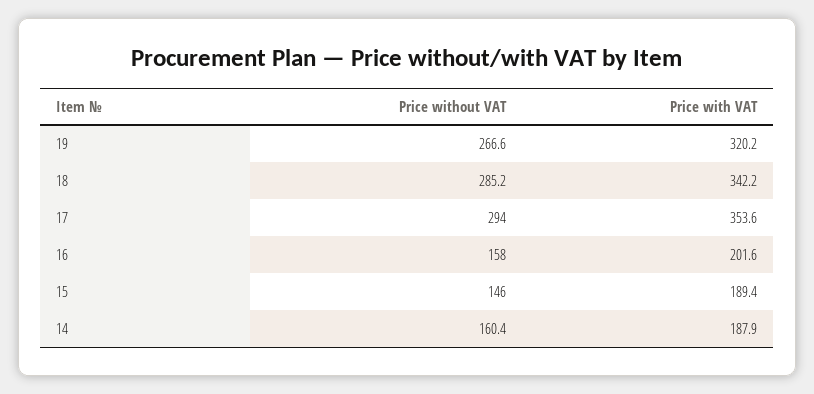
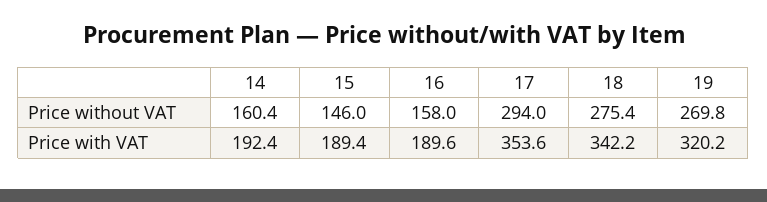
  {
    "Price without VAT": {
-     "19": 266.6,
+     "19": 269.8,
-     "18": 285.2,
+     "18": 275.4,
      "17": 294,
      "16": 158,
      "15": 146,
      "14": 160.4
    },
    "Price with VAT": {
      "19": 320.2,
      "18": 342.2,
      "17": 353.6,
-     "16": 201.6,
+     "16": 189.6,
      "15": 189.4,
-     "14": 187.9
+     "14": 192.4
    }
  }

